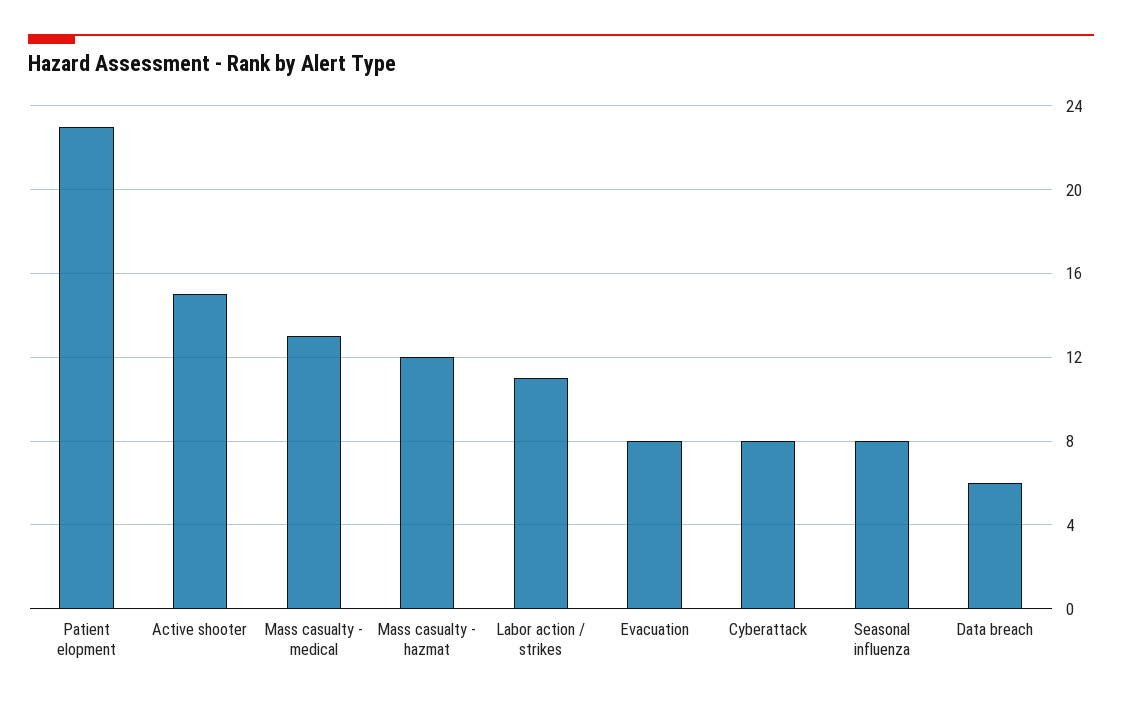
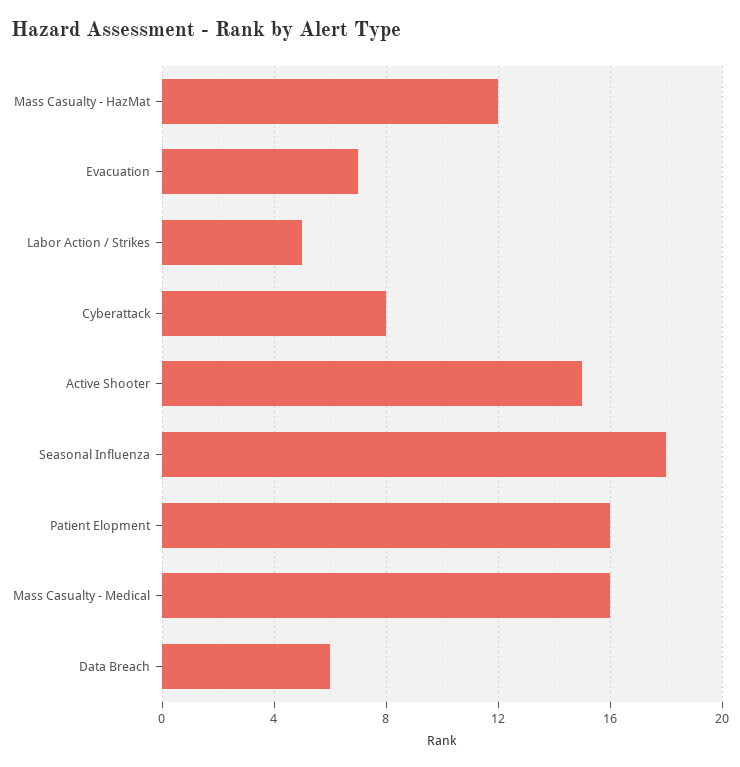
  {
-   "Patient elopment": 23,
+   "Patient elopment": 16,
    "Active shooter": 15,
-   "Mass casualty - medical": 13,
+   "Mass casualty - medical": 16,
    "Mass casualty - hazmat": 12,
-   "Labor action / strikes": 11,
+   "Labor action / strikes": 5,
-   "Evacuation": 8,
+   "Evacuation": 7,
    "Cyberattack": 8,
-   "Seasonal influenza": 8,
+   "Seasonal influenza": 18,
    "Data breach": 6
  }

